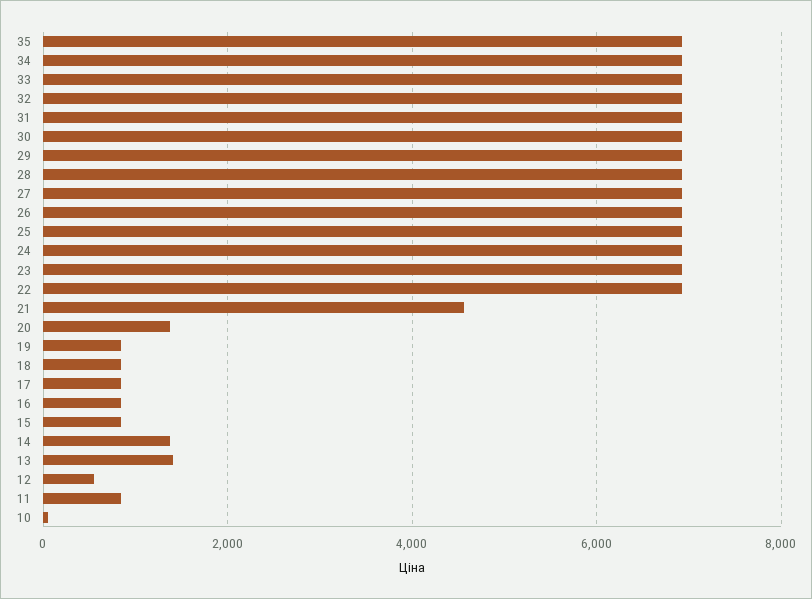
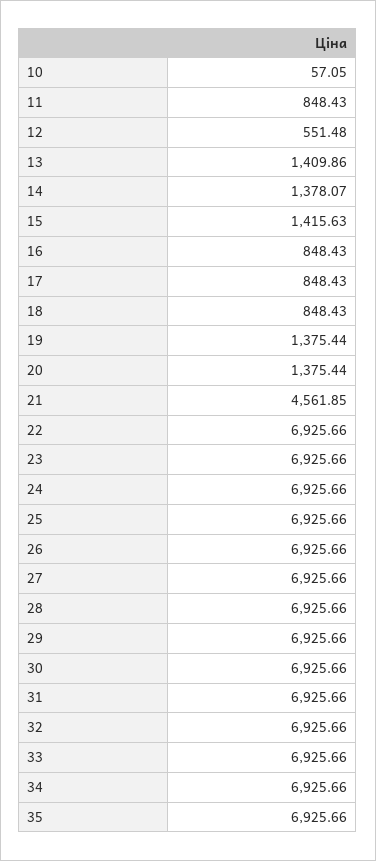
  {
    "35": 6925.66,
    "34": 6925.66,
    "33": 6925.66,
    "32": 6925.66,
    "31": 6925.66,
    "30": 6925.66,
    "29": 6925.66,
    "28": 6925.66,
    "27": 6925.66,
    "26": 6925.66,
    "25": 6925.66,
    "24": 6925.66,
    "23": 6925.66,
    "22": 6925.66,
    "21": 4561.85,
    "20": 1375.44,
-   "19": 800,
+   "19": 1375.44,
    "18": 848.43,
    "17": 848.43,
    "16": 848.43,
-   "15": 800,
+   "15": 1415.63,
    "14": 1378.07,
    "13": 1409.86,
    "12": 551.48,
    "11": 848.43,
    "10": 57.05
  }

